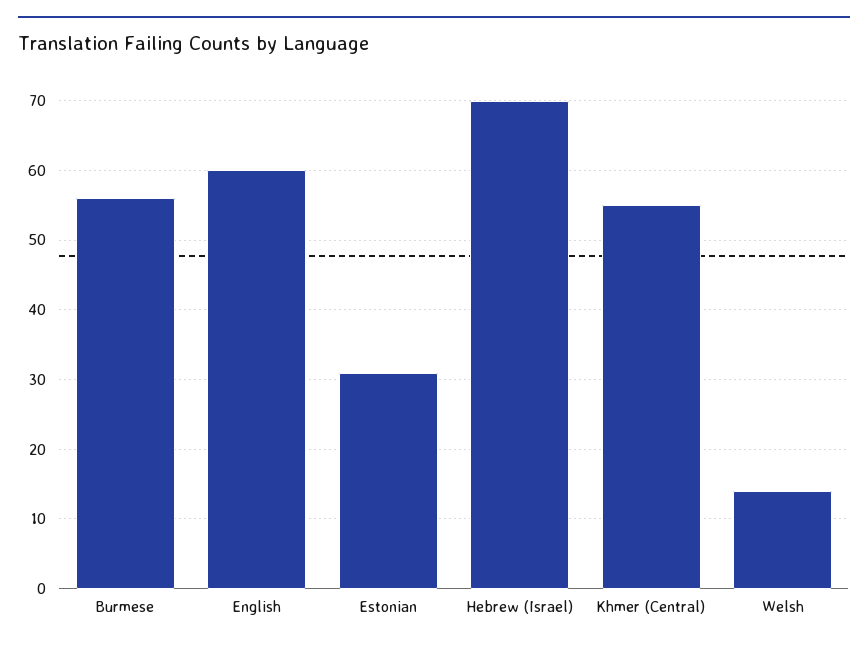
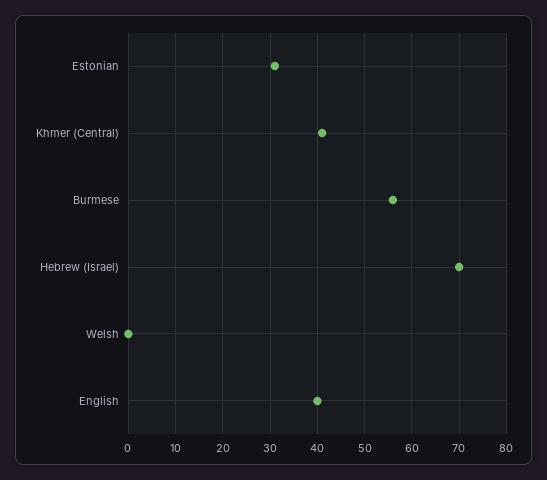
  {
    "Burmese": 56,
-   "English": 60,
+   "English": 40,
    "Estonian": 31,
    "Hebrew (Israel)": 70,
-   "Khmer (Central)": 55,
+   "Khmer (Central)": 40,
-   "Welsh": 14
+   "Welsh": 0
  }

